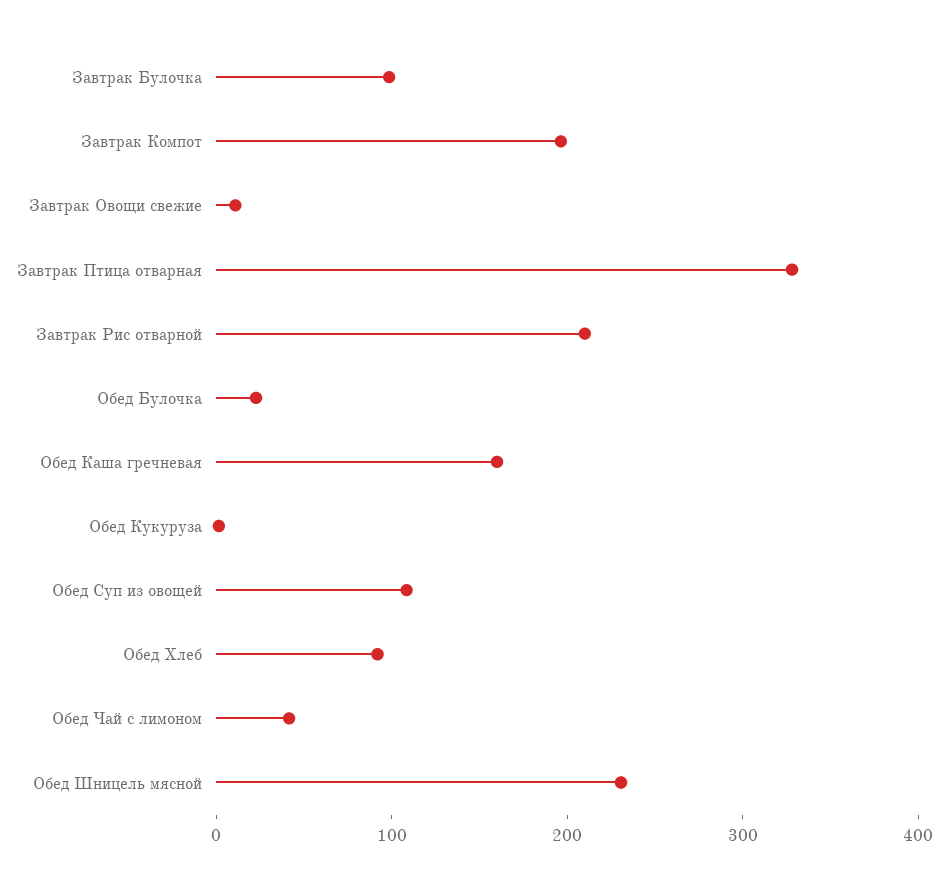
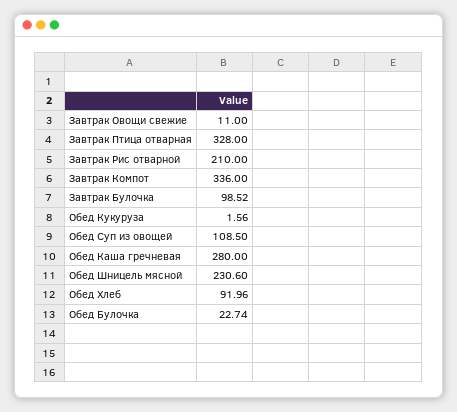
  {
    "Завтрак Булочка": 98.52,
-   "Завтрак Компот": 200,
+   "Завтрак Компот": 336,
    "Завтрак Овощи свежие": 11,
    "Завтрак Птица отварная": 328,
    "Завтрак Рис отварной": 210,
    "Обед Булочка": 22.74,
-   "Обед Каша гречневая": 160,
+   "Обед Каша гречневая": 280,
    "Обед Кукуруза": 1.56,
    "Обед Суп из овощей": 108.5,
    "Обед Хлеб": 91.96,
-   "Обед Чай с лимоном": 40,
    "Обед Шницель мясной": 230.6
  }

